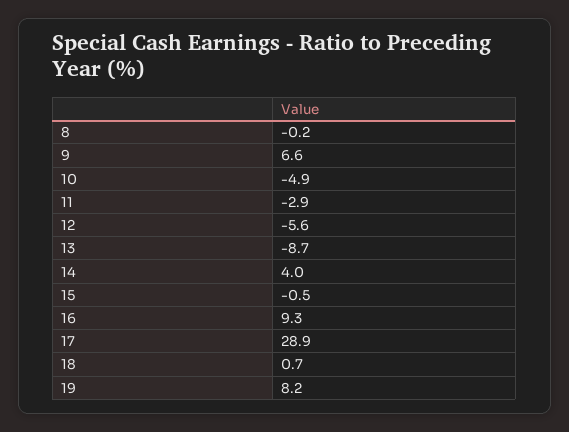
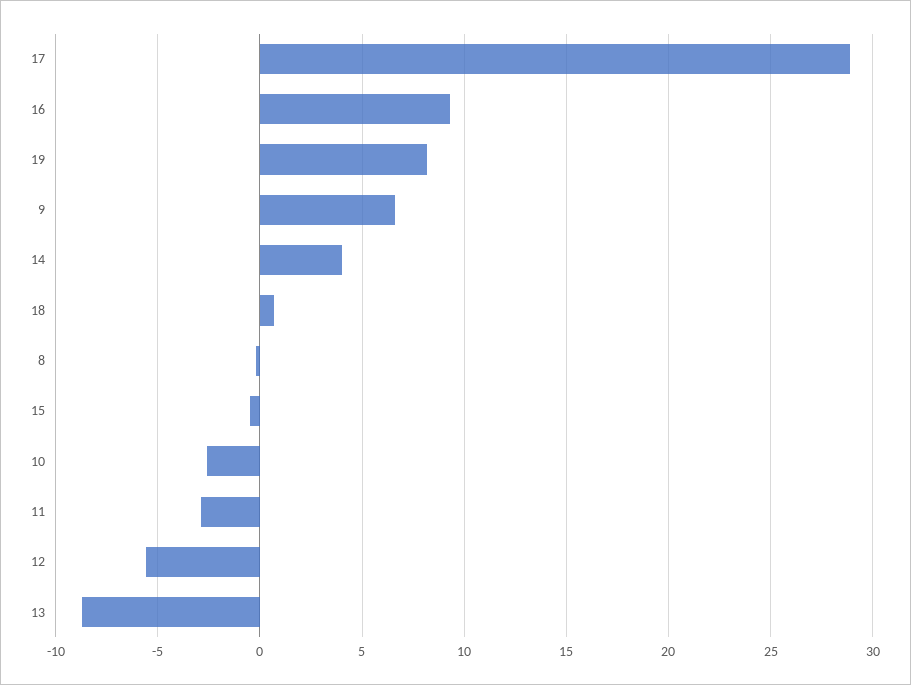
  {
    "8": -0.2,
    "9": 6.6,
-   "10": -4.9,
+   "10": -2.5,
    "11": -2.9,
    "12": -5.6,
    "13": -8.7,
    "14": 4,
    "15": -0.5,
    "16": 9.3,
    "17": 28.9,
    "18": 0.7,
    "19": 8.2
  }

